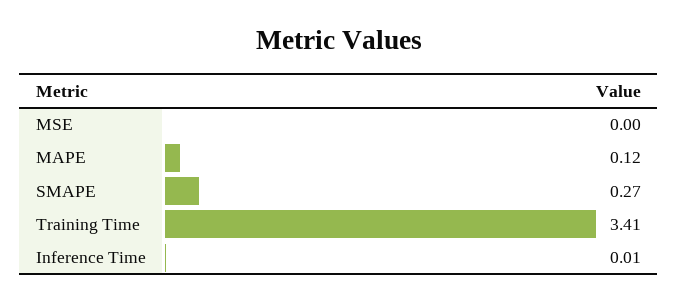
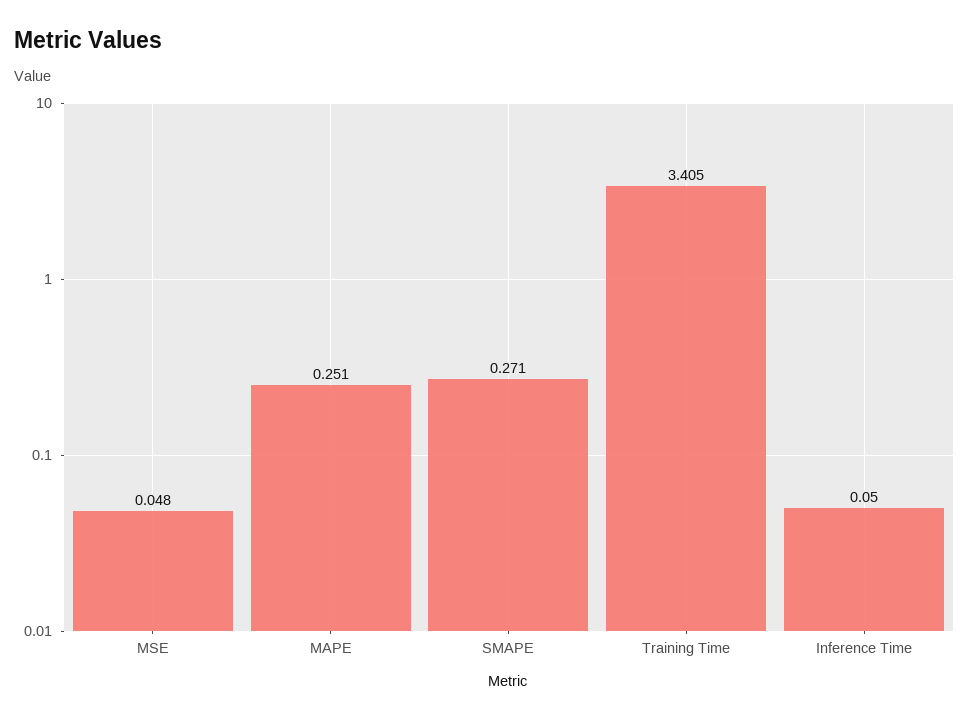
  {
-   "MSE": 0,
+   "MSE": 0.048,
-   "MAPE": 0.12,
+   "MAPE": 0.251,
    "SMAPE": 0.271,
    "Training Time": 3.405,
-   "Inference Time": 0.01
+   "Inference Time": 0.05
  }

